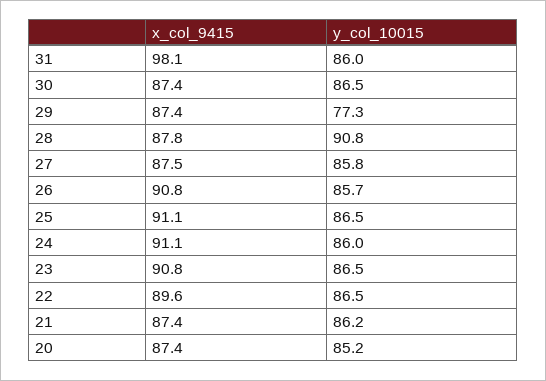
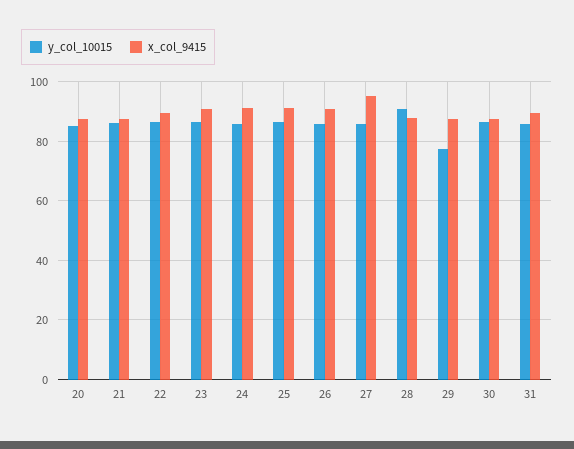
  {
    "x_col_9415": {
-     "31": 98.1,
+     "31": 90,
      "30": 87.4,
      "29": 87.4,
      "28": 87.8,
-     "27": 87.5,
+     "27": 95,
      "26": 90.8,
      "25": 91.1,
      "24": 91.1,
      "23": 90.8,
      "22": 89.6,
      "21": 87.4,
      "20": 87.4
    },
    "y_col_10015": {
      "31": 86,
      "30": 86.5,
      "29": 77.3,
      "28": 90.8,
      "27": 85.8,
      "26": 85.7,
      "25": 86.5,
      "24": 86,
      "23": 86.5,
      "22": 86.5,
      "21": 86.2,
      "20": 85.2
    }
  }

